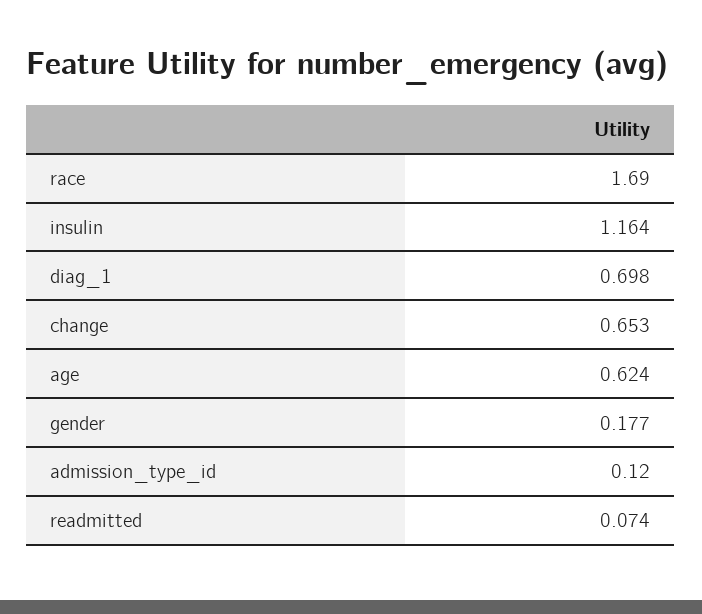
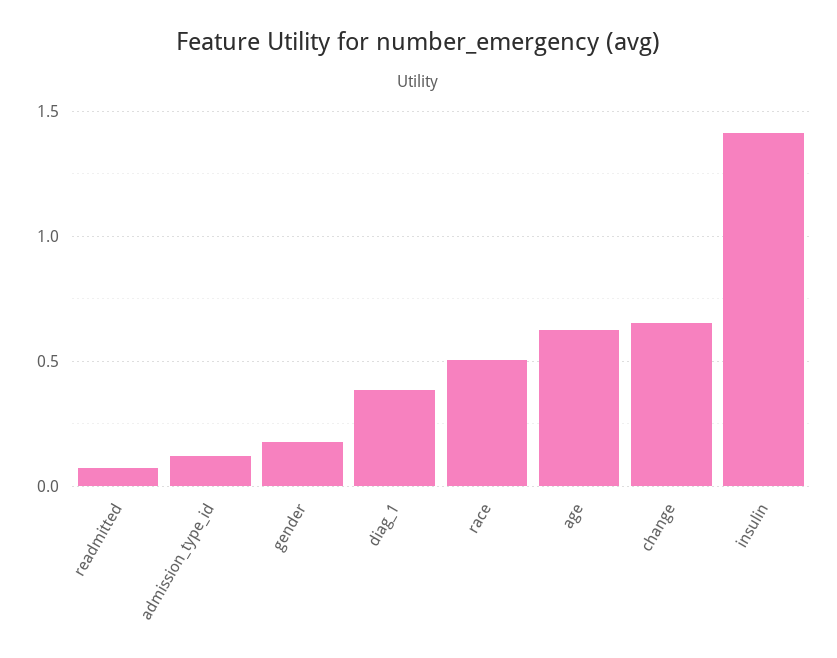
  {
-   "race": 1.69,
+   "race": 0.5,
-   "insulin": 1.164,
+   "insulin": 1.4,
-   "diag_1": 0.698,
+   "diag_1": 0.4,
    "change": 0.653,
    "age": 0.624,
    "gender": 0.177,
    "admission_type_id": 0.12,
    "readmitted": 0.074
  }

